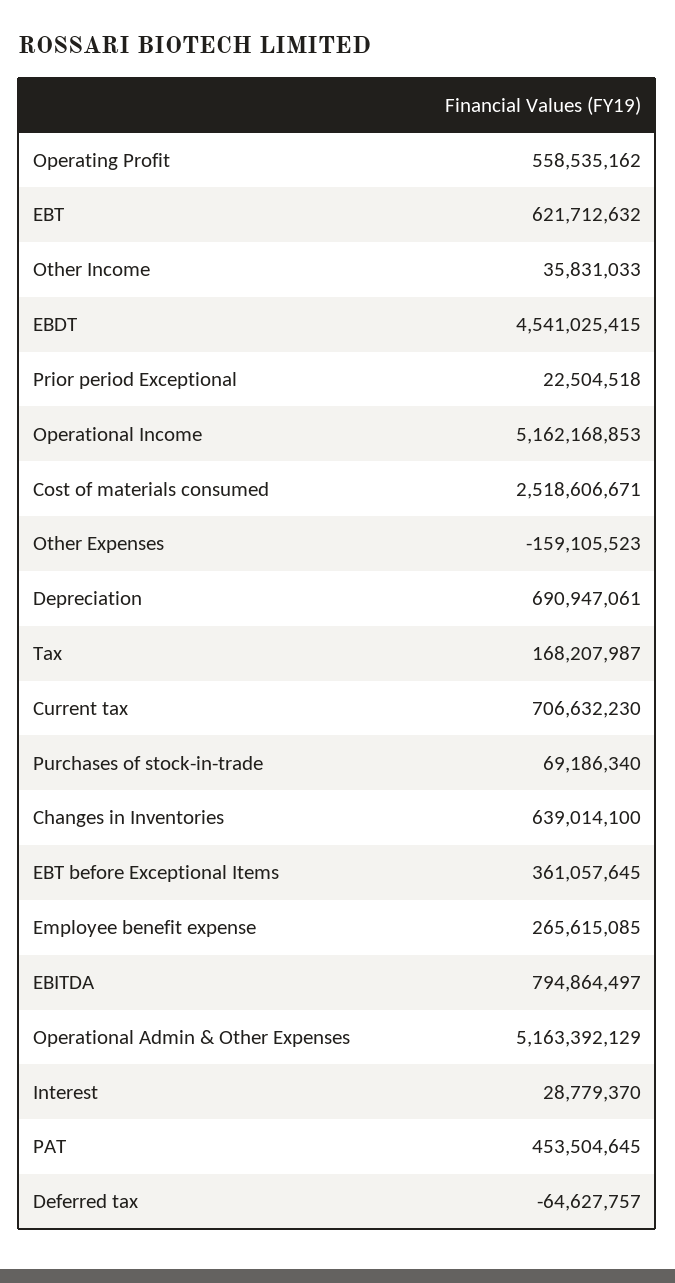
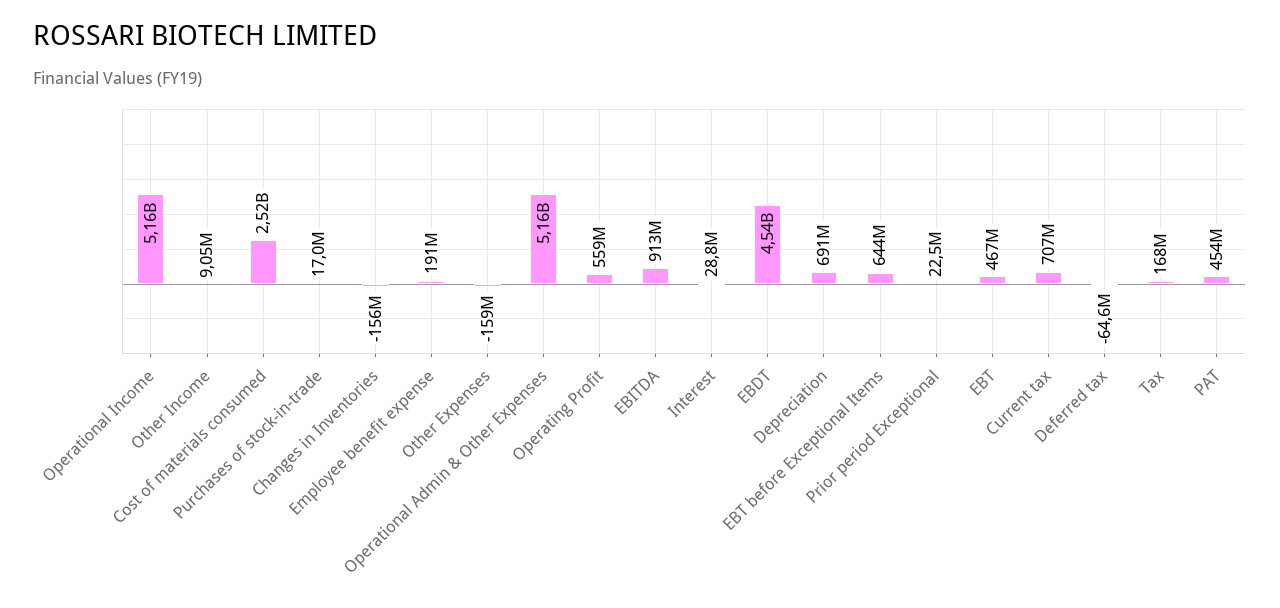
  {
    "Operating Profit": 558535162,
-   "EBT": 621712632,
+   "EBT": 467000000,
-   "Other Income": 35831033,
+   "Other Income": 9050000,
    "EBDT": 4541025415,
    "Prior period Exceptional": 22504518,
    "Operational Income": 5162168853,
    "Cost of materials consumed": 2518606671,
    "Other Expenses": -159105523,
    "Depreciation": 690947061,
    "Tax": 168207987,
    "Current tax": 706632230,
-   "Purchases of stock-in-trade": 69186340,
+   "Purchases of stock-in-trade": 17000000,
-   "Changes in Inventories": 639014100,
+   "Changes in Inventories": -156000000,
-   "EBT before Exceptional Items": 361057645,
+   "EBT before Exceptional Items": 644000000,
-   "Employee benefit expense": 265615085,
+   "Employee benefit expense": 191000000,
-   "EBITDA": 794864497,
+   "EBITDA": 913000000,
    "Operational Admin & Other Expenses": 5163392129,
    "Interest": 28779370,
    "PAT": 453504645,
    "Deferred tax": -64627757
  }

